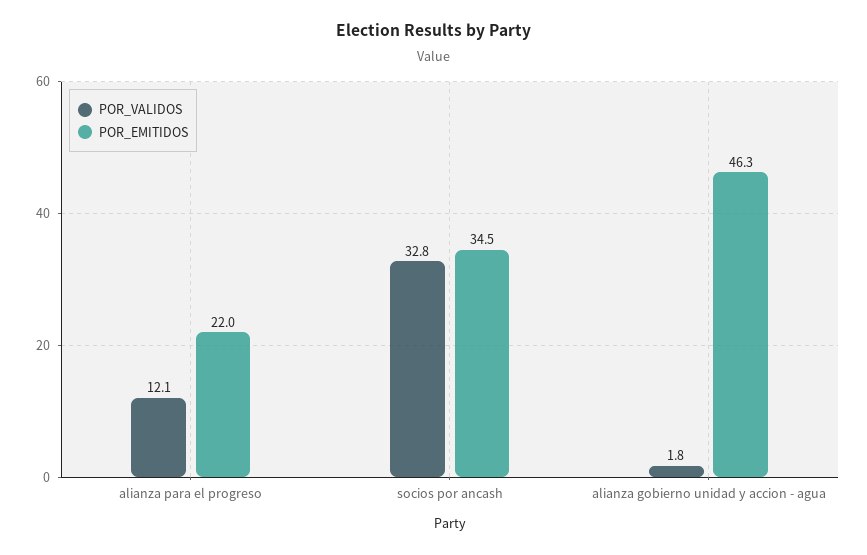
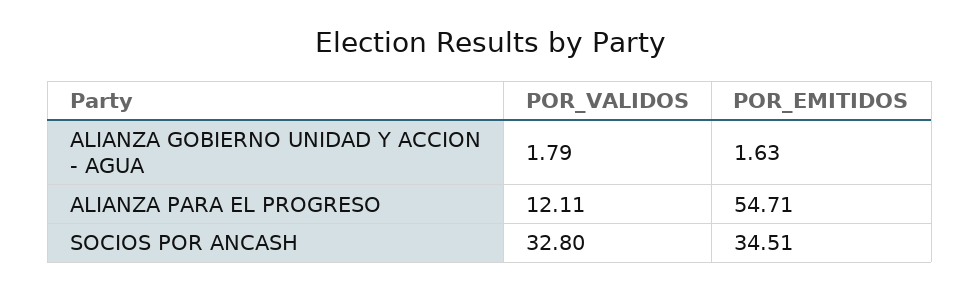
  {
    "POR_VALIDOS": {
      "alianza para el progreso": 12.11,
      "socios por ancash": 32.8,
      "alianza gobierno unidad y accion - agua": 1.79
    },
    "POR_EMITIDOS": {
-     "alianza para el progreso": 22,
+     "alianza para el progreso": 54.71,
      "socios por ancash": 34.51,
-     "alianza gobierno unidad y accion - agua": 46.3
+     "alianza gobierno unidad y accion - agua": 1.63
    }
  }

